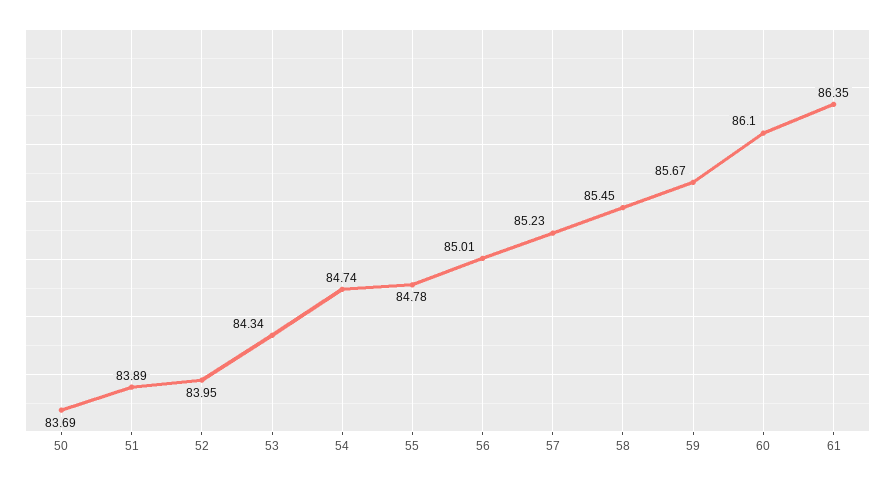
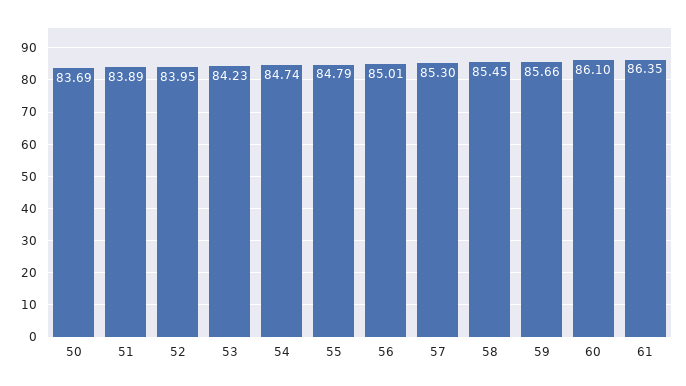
  {
    "50": 83.69,
    "51": 83.89,
    "52": 83.95,
-   "53": 84.34,
+   "53": 84.23,
    "54": 84.74,
-   "55": 84.78,
+   "55": 84.79,
    "56": 85.01,
-   "57": 85.23,
+   "57": 85.3,
    "58": 85.45,
-   "59": 85.67,
+   "59": 85.66,
    "60": 86.1,
    "61": 86.35
  }

